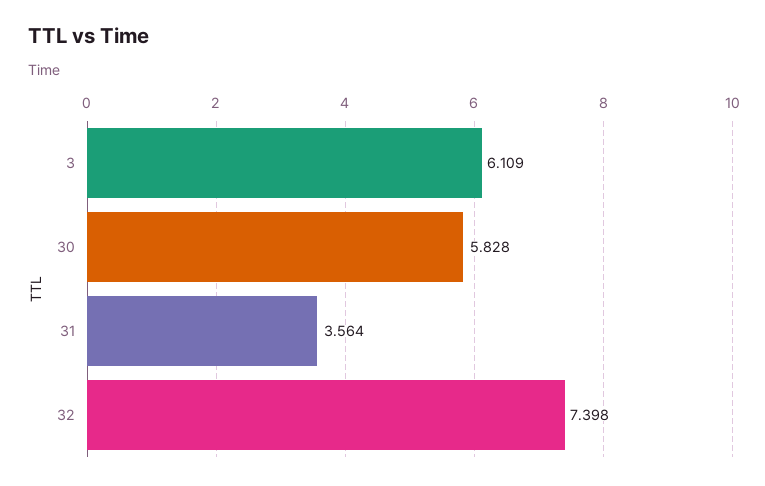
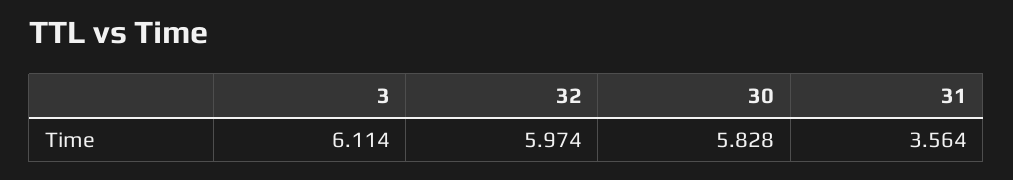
  {
-   "3": 6.109,
+   "3": 6.114,
    "30": 5.828,
    "31": 3.564,
-   "32": 7.398
+   "32": 5.974
  }

